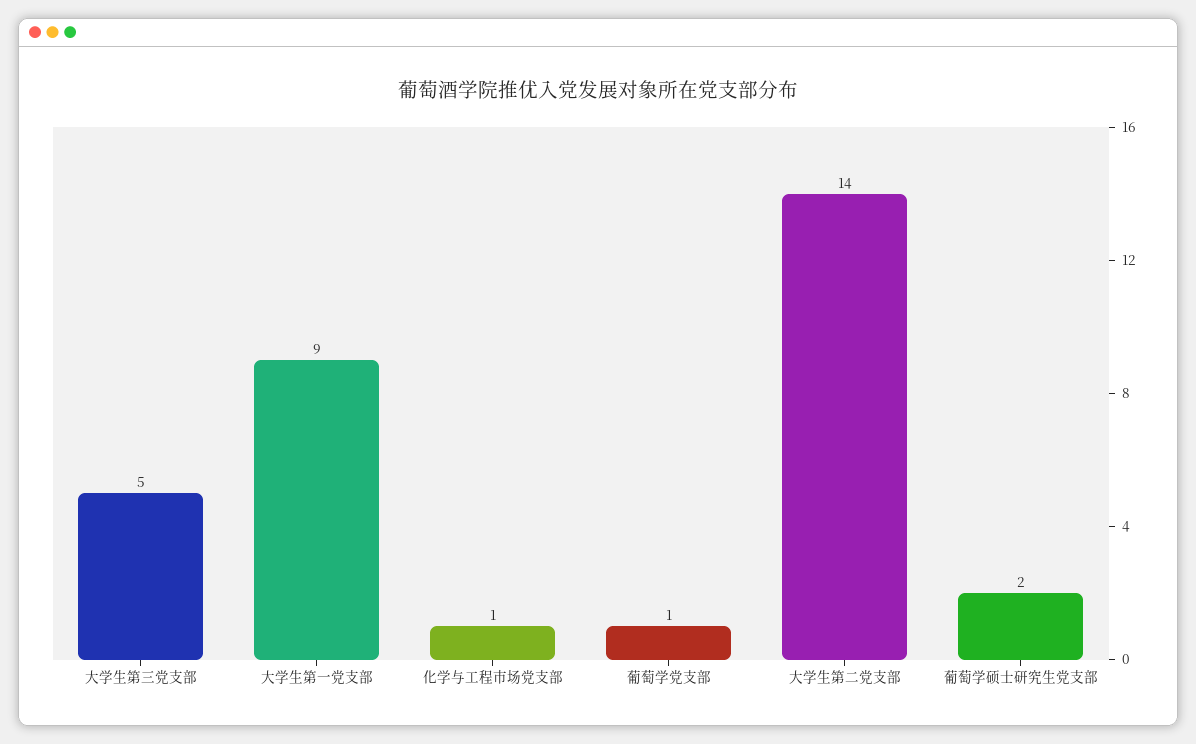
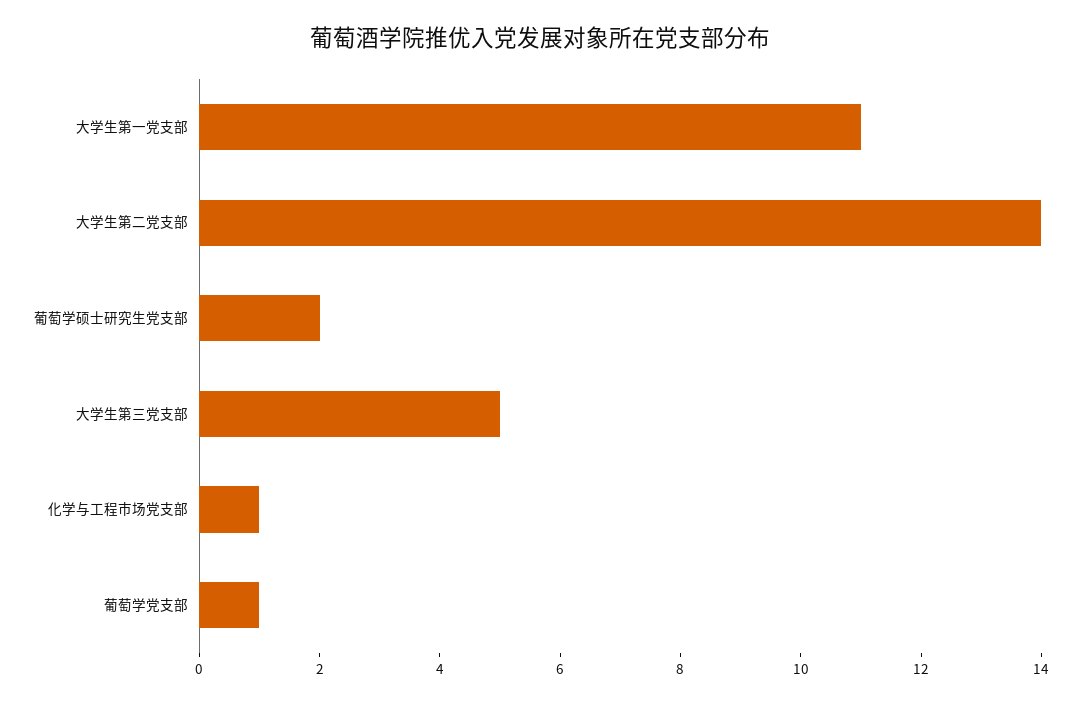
  {
    "大学生第三党支部": 5,
-   "大学生第一党支部": 9,
+   "大学生第一党支部": 11,
    "化学与工程市场党支部": 1,
    "葡萄学党支部": 1,
    "大学生第二党支部": 14,
    "葡萄学硕士研究生党支部": 2
  }

